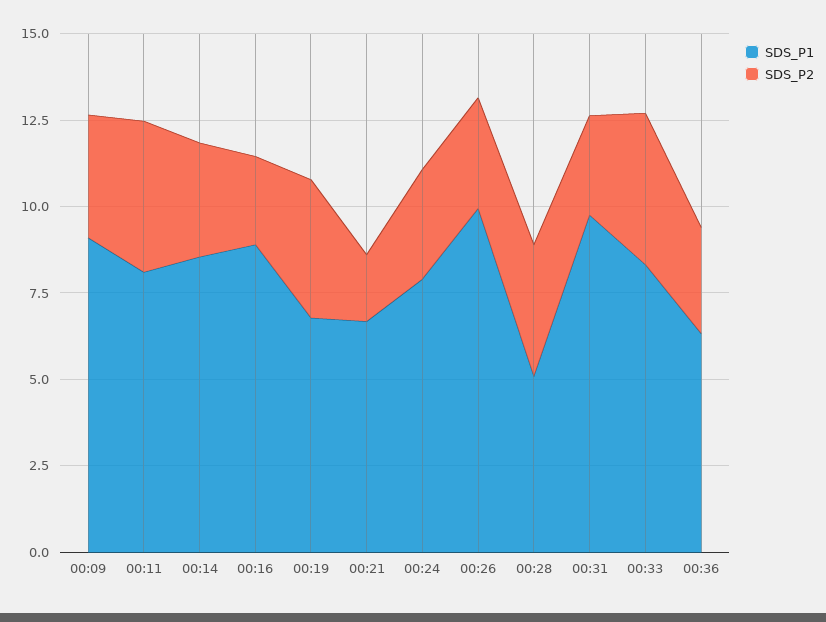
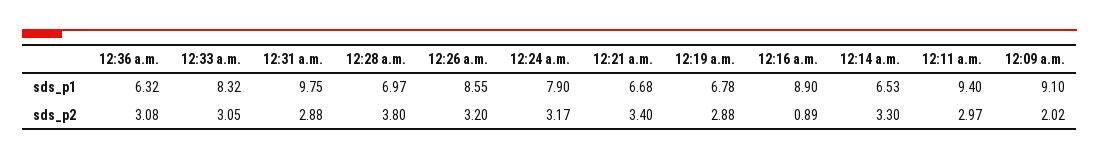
  {
    "SDS_P1": {
      "00:09": 9.1,
-     "00:11": 8,
+     "00:11": 9.4,
-     "00:14": 8.5,
+     "00:14": 6.53,
      "00:16": 8.9,
      "00:19": 6.78,
      "00:21": 6.68,
      "00:24": 7.9,
-     "00:26": 10,
+     "00:26": 8.55,
-     "00:28": 5,
+     "00:28": 6.97,
      "00:31": 9.75,
      "00:33": 8.32,
      "00:36": 6.32
    },
    "SDS_P2": {
-     "00:09": 3.5,
+     "00:09": 2.02,
-     "00:11": 4.5,
+     "00:11": 2.97,
      "00:14": 3.3,
-     "00:16": 2.5,
+     "00:16": 0.89,
-     "00:19": 4,
+     "00:19": 2.88,
-     "00:21": 2,
+     "00:21": 3.4,
      "00:24": 3.17,
      "00:26": 3.2,
      "00:28": 3.8,
      "00:31": 2.88,
-     "00:33": 4.5,
+     "00:33": 3.05,
      "00:36": 3.08
    }
  }

